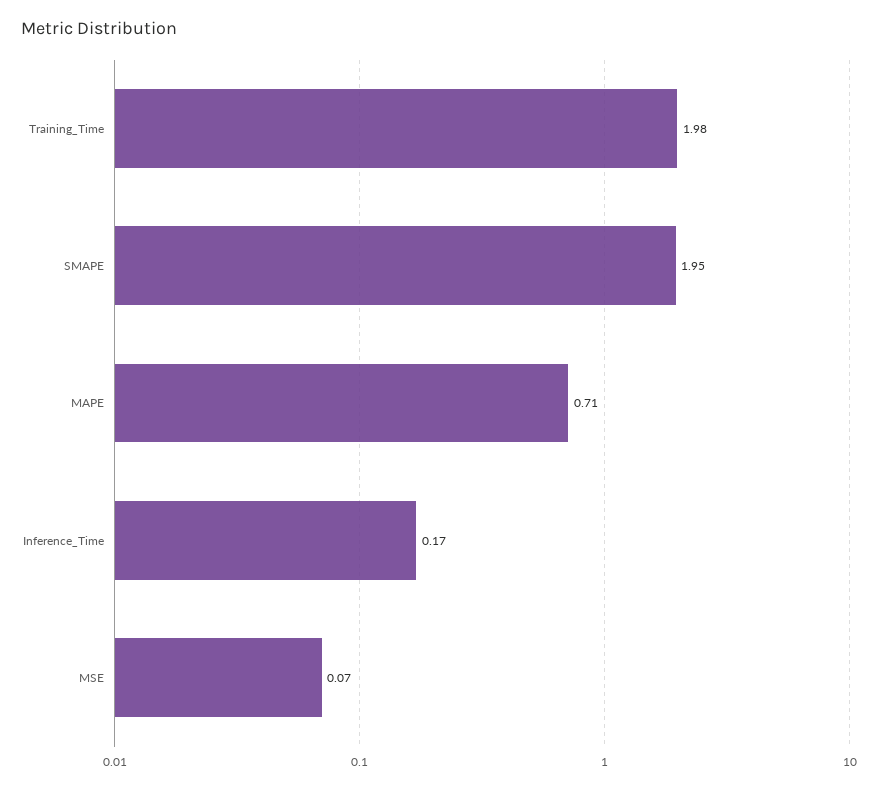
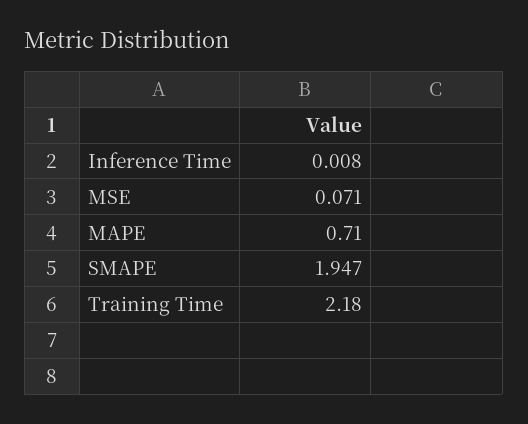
  {
-   "Training_Time": 1.98,
+   "Training_Time": 2.18,
    "SMAPE": 1.947,
    "MAPE": 0.71,
-   "Inference_Time": 0.17,
+   "Inference_Time": 0.008,
    "MSE": 0.071
  }

